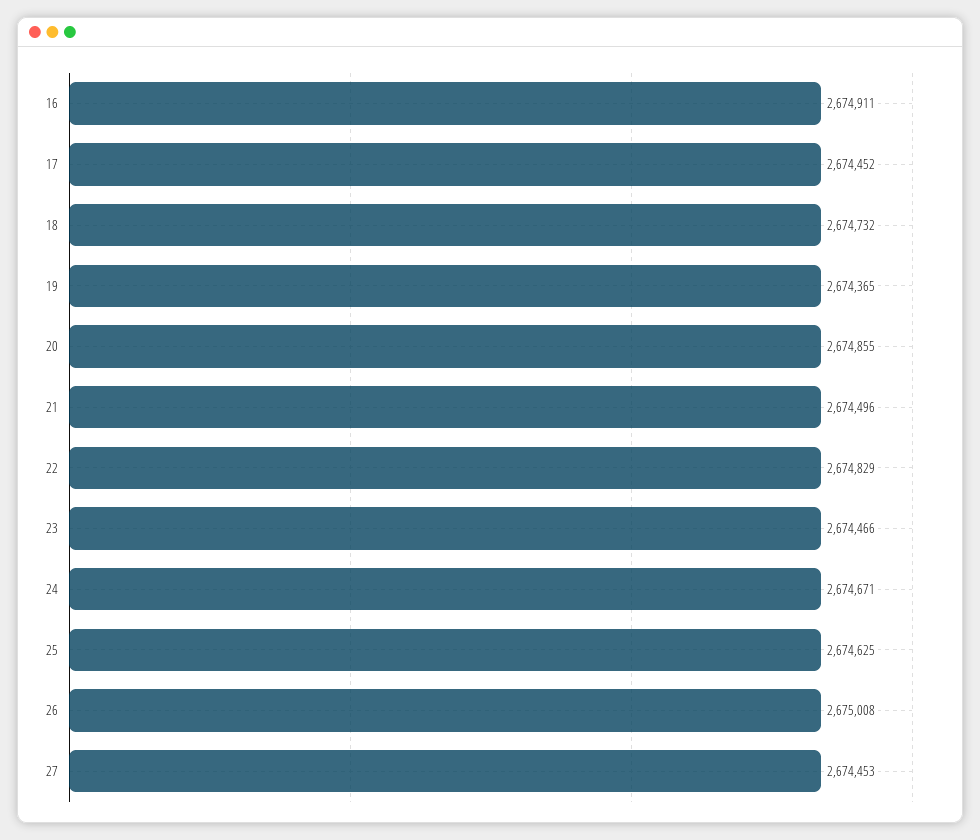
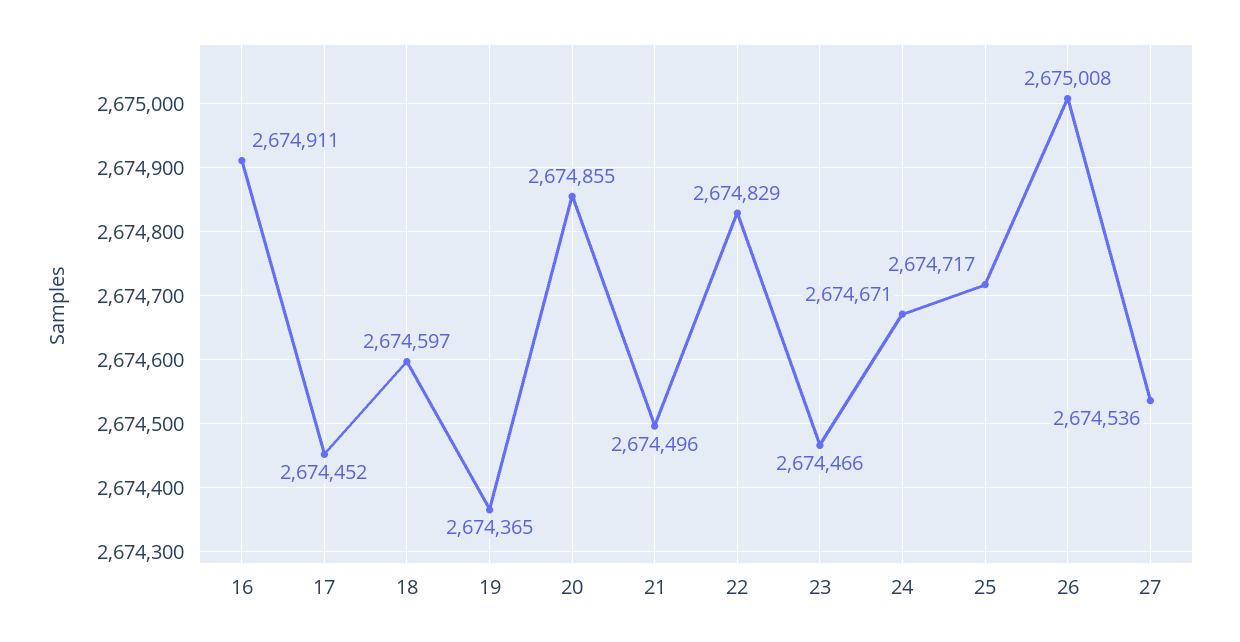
  {
    "16": 2674911,
    "17": 2674452,
-   "18": 2674732,
+   "18": 2674597,
    "19": 2674365,
    "20": 2674855,
    "21": 2674496,
    "22": 2674829,
    "23": 2674466,
    "24": 2674671,
-   "25": 2674625,
+   "25": 2674717,
    "26": 2675008,
-   "27": 2674453
+   "27": 2674536
  }

